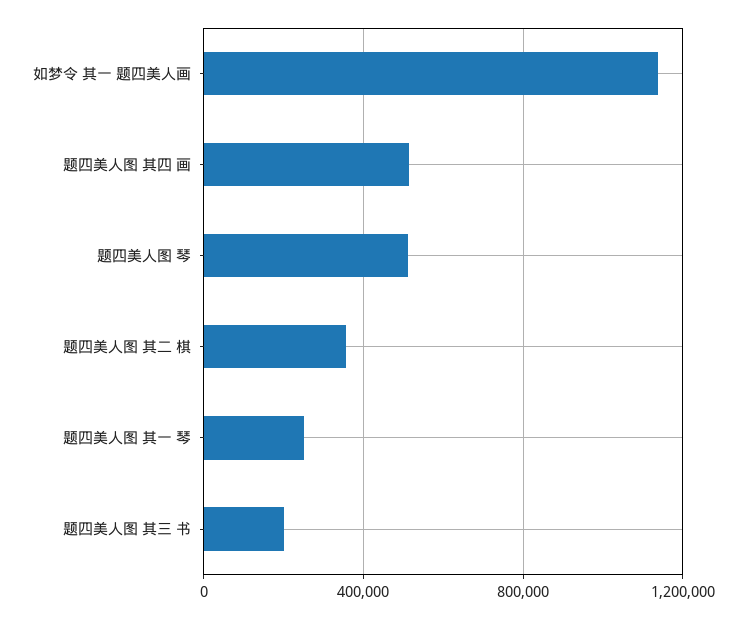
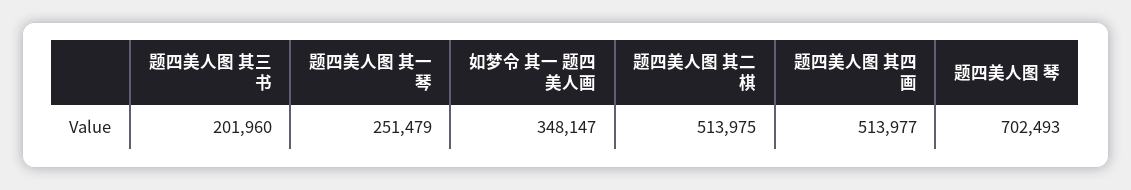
  {
-   "如梦令 其一 题四美人画": 1150000,
+   "如梦令 其一 题四美人画": 348147,
    "题四美人图 其四 画": 513977,
-   "题四美人图 琴": 500000,
+   "题四美人图 琴": 702493,
-   "题四美人图 其二 棋": 350000,
+   "题四美人图 其二 棋": 513975,
    "题四美人图 其一 琴": 251479,
    "题四美人图 其三 书": 201960
  }

